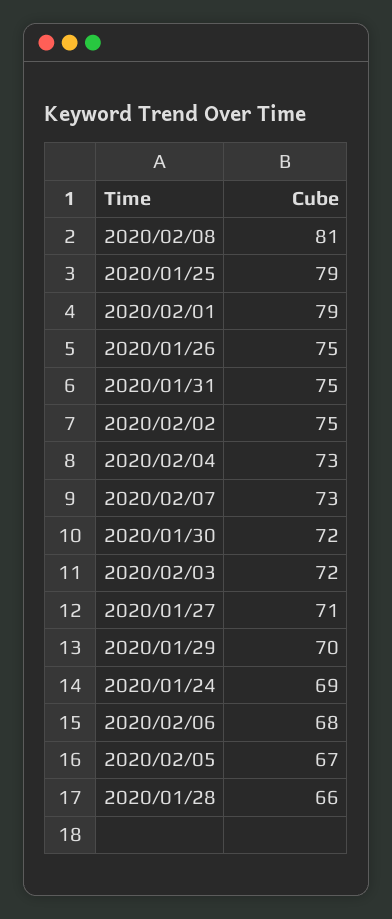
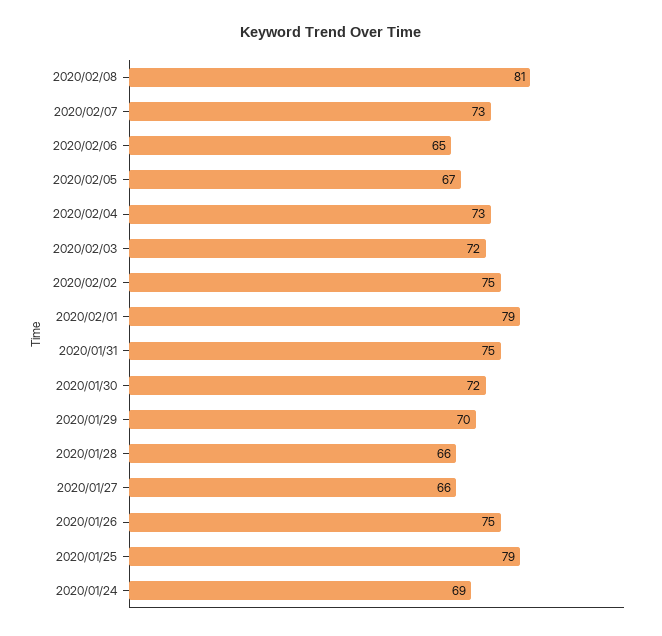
  {
    "2020/02/08": 81,
    "2020/01/25": 79,
    "2020/02/01": 79,
    "2020/01/26": 75,
    "2020/01/31": 75,
    "2020/02/02": 75,
    "2020/02/04": 73,
    "2020/02/07": 73,
    "2020/01/30": 72,
    "2020/02/03": 72,
-   "2020/01/27": 71,
+   "2020/01/27": 66,
    "2020/01/29": 70,
    "2020/01/24": 69,
-   "2020/02/06": 68,
+   "2020/02/06": 65,
    "2020/02/05": 67,
    "2020/01/28": 66
  }

